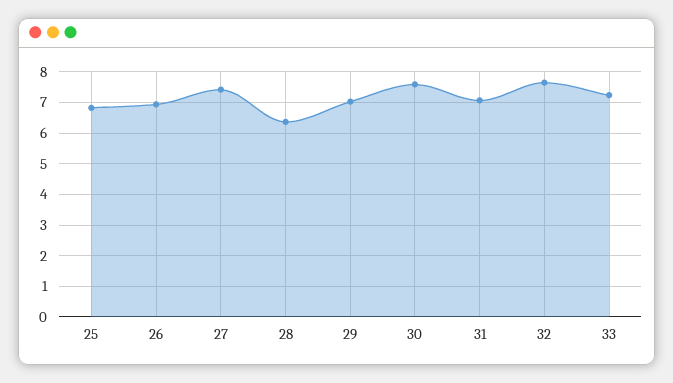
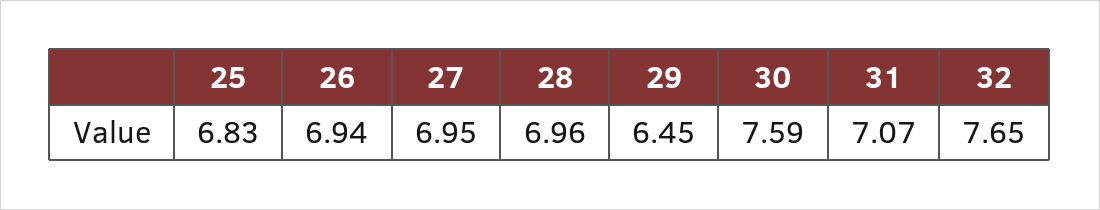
  {
    "25": 6.83,
    "26": 6.94,
-   "27": 7.4,
+   "27": 6.95,
-   "28": 6.4,
+   "28": 6.96,
-   "29": 7,
+   "29": 6.45,
    "30": 7.59,
    "31": 7.07,
-   "32": 7.65,
+   "32": 7.65
-   "33": 7.2
  }

